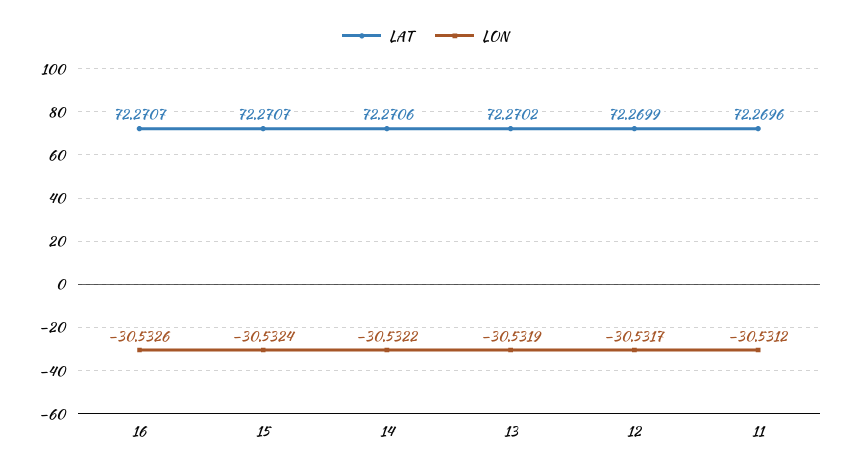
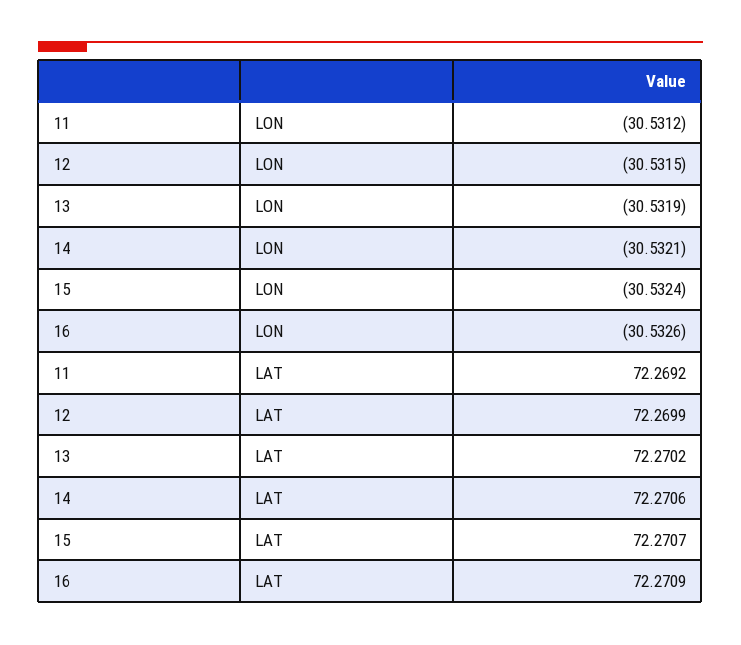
  {
    "LAT": {
-     "16": 72.2707,
+     "16": 72.2709,
      "15": 72.2707,
      "14": 72.2706,
      "13": 72.2702,
      "12": 72.2699,
-     "11": 72.2696
+     "11": 72.2692
    },
    "LON": {
      "16": -30.5326,
      "15": -30.5324,
-     "14": -30.5322,
+     "14": -30.5321,
      "13": -30.5319,
-     "12": -30.5317,
+     "12": -30.5315,
      "11": -30.5312
    }
  }

